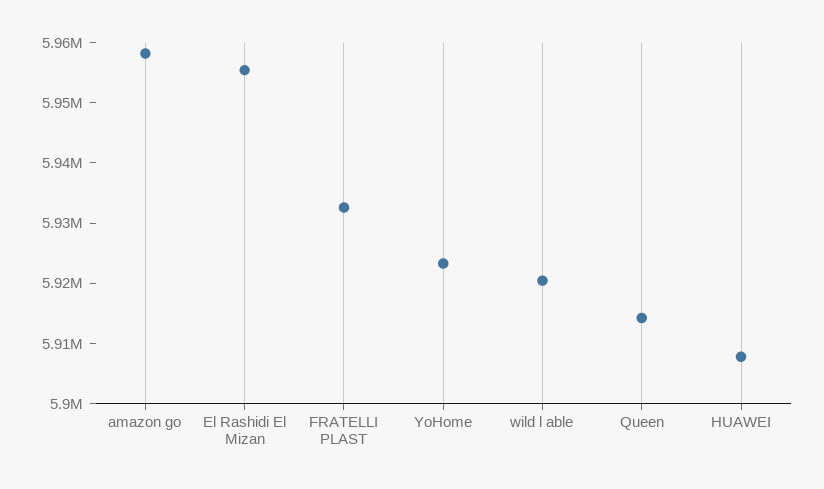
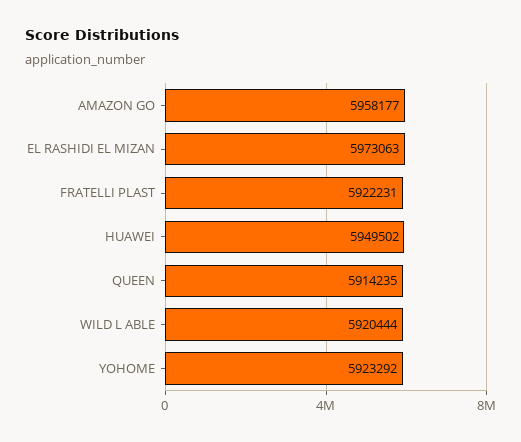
  {
    "amazon go": 5958177,
-   "El Rashidi El Mizan": 5956000,
+   "El Rashidi El Mizan": 5973063,
-   "FRATELLI PLAST": 5932000,
+   "FRATELLI PLAST": 5922231,
    "YoHome": 5923292,
    "wild l able": 5920444,
    "Queen": 5914235,
-   "HUAWEI": 5908000
+   "HUAWEI": 5949502
  }

